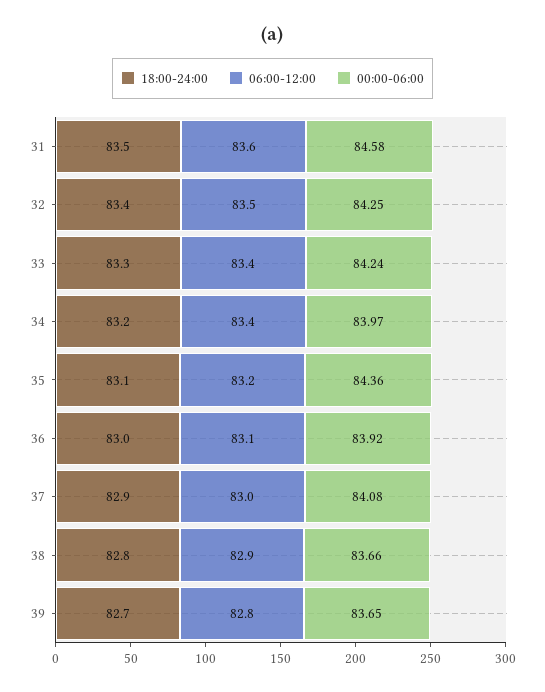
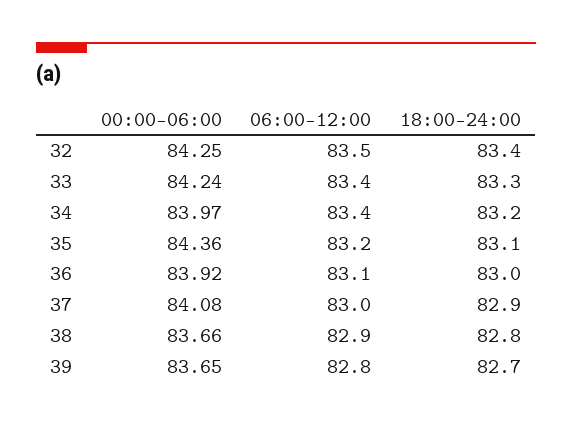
  {
    "18:00-24:00": {
-     "31": 83.5,
      "32": 83.4,
      "33": 83.3,
      "34": 83.2,
      "35": 83.1,
      "36": 83,
      "37": 82.9,
      "38": 82.8,
      "39": 82.7
    },
    "06:00-12:00": {
-     "31": 83.6,
      "32": 83.5,
      "33": 83.4,
      "34": 83.4,
      "35": 83.2,
      "36": 83.1,
      "37": 83,
      "38": 82.9,
      "39": 82.8
    },
    "00:00-06:00": {
-     "31": 84.58,
      "32": 84.25,
      "33": 84.24,
      "34": 83.97,
      "35": 84.36,
      "36": 83.92,
      "37": 84.08,
      "38": 83.66,
      "39": 83.65
    }
  }

